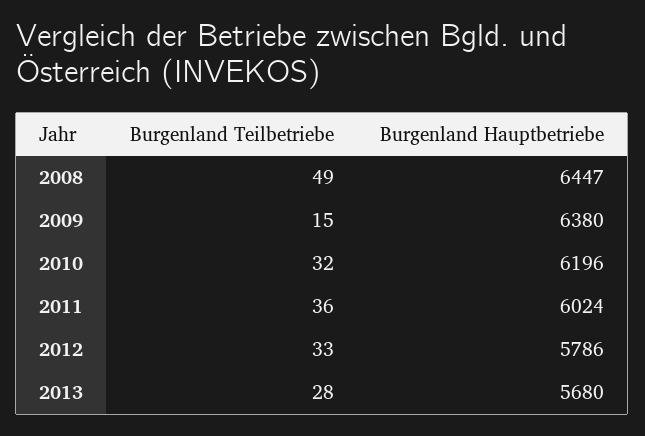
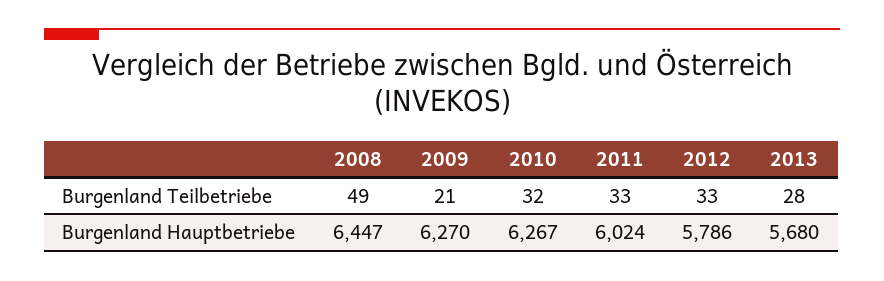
  {
    "Burgenland Teilbetriebe": {
      "2008": 49,
-     "2009": 15,
+     "2009": 21,
      "2010": 32,
-     "2011": 36,
+     "2011": 33,
      "2012": 33,
      "2013": 28
    },
    "Burgenland Hauptbetriebe": {
      "2008": 6447,
-     "2009": 6380,
+     "2009": 6270,
-     "2010": 6196,
+     "2010": 6267,
      "2011": 6024,
      "2012": 5786,
      "2013": 5680
    }
  }

